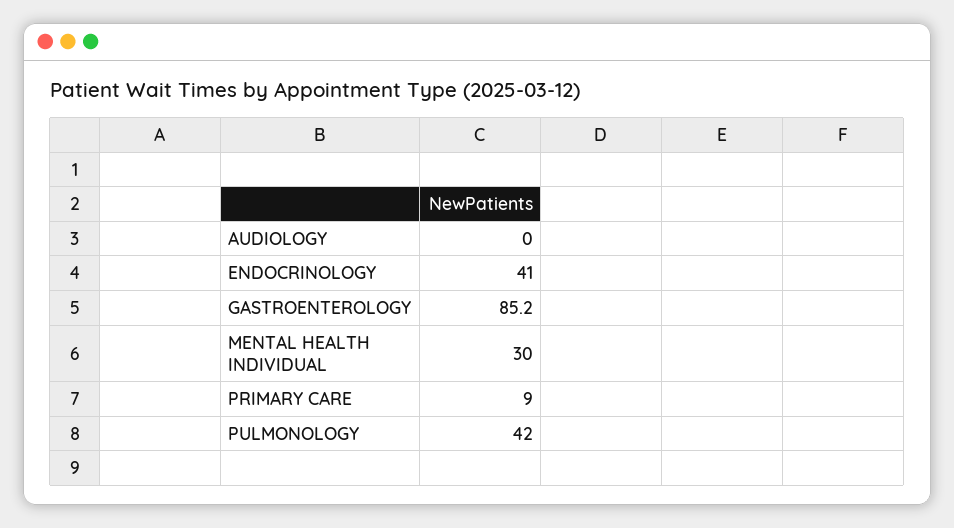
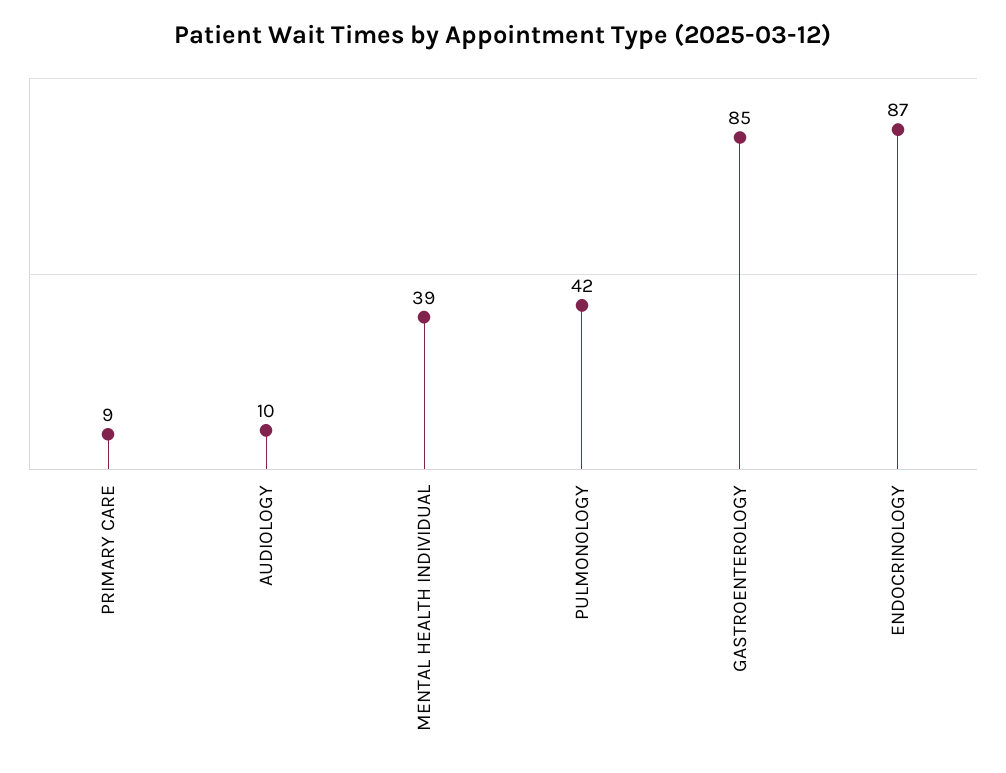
  {
-   "AUDIOLOGY": 0,
+   "AUDIOLOGY": 10,
-   "ENDOCRINOLOGY": 41,
+   "ENDOCRINOLOGY": 87,
    "GASTROENTEROLOGY": 85.2,
-   "MENTAL HEALTH INDIVIDUAL": 30,
+   "MENTAL HEALTH INDIVIDUAL": 39,
    "PRIMARY CARE": 9,
    "PULMONOLOGY": 42
  }

